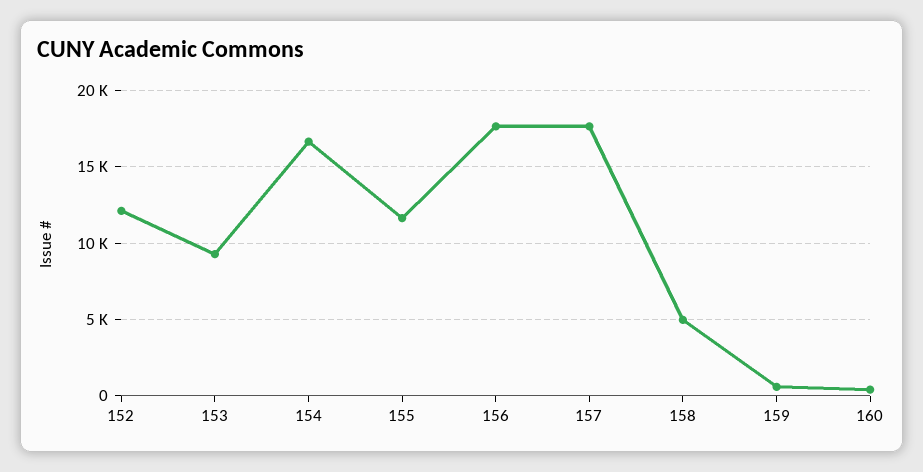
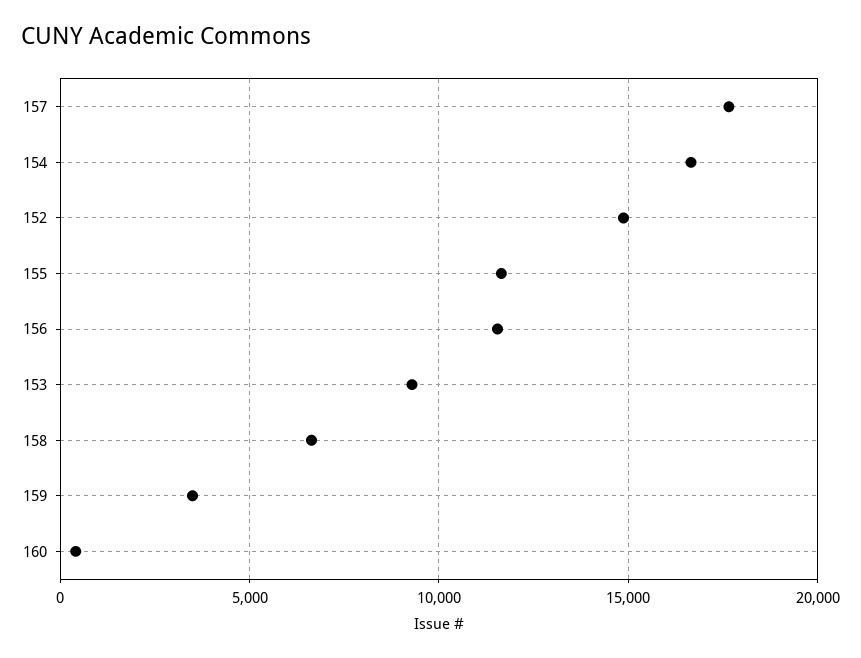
  {
-   "152": 12000,
+   "152": 15000,
    "153": 9500,
    "154": 16500,
    "155": 11500,
-   "156": 17500,
+   "156": 11500,
    "157": 17500,
-   "158": 5000,
+   "158": 6500,
-   "159": 500,
+   "159": 3500,
    "160": 500
  }

